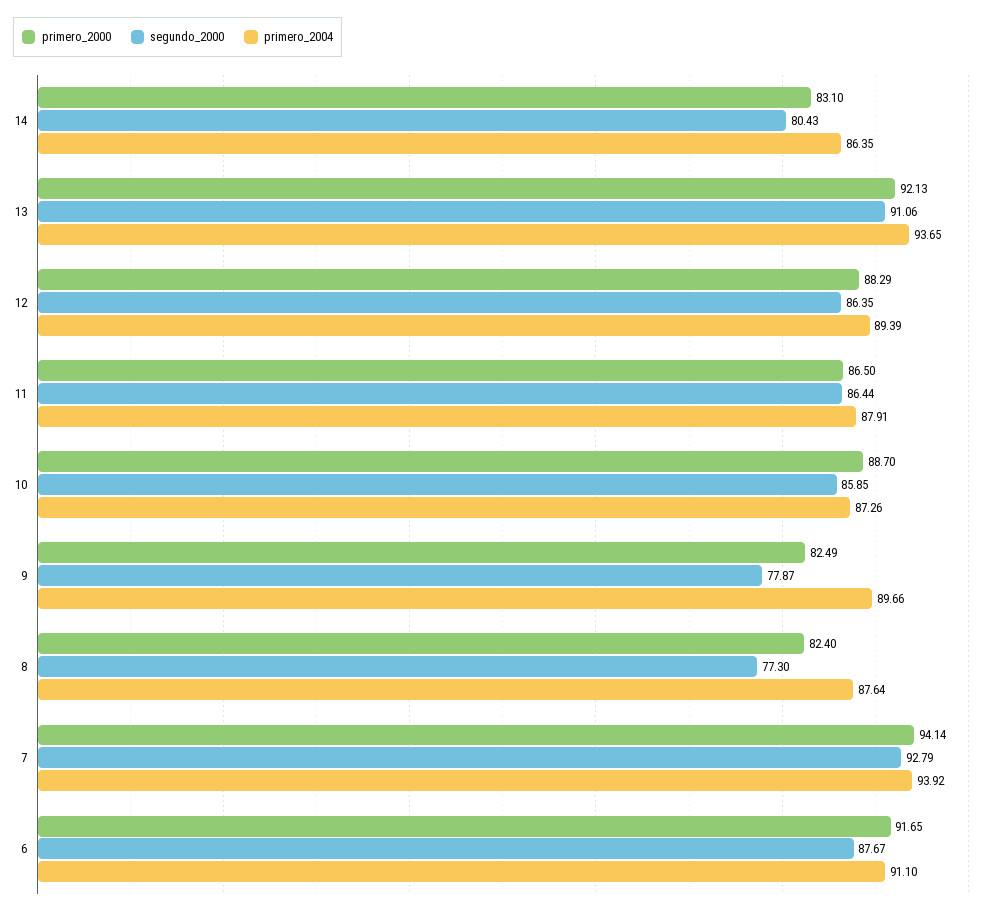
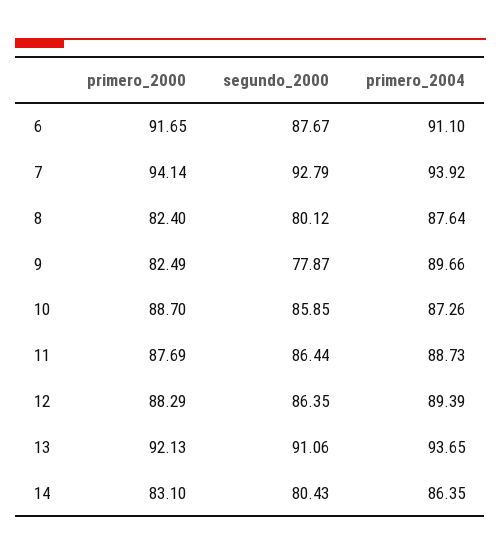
  {
    "primero_2000": {
      "14": 83.1,
      "13": 92.13,
      "12": 88.29,
-     "11": 86.5,
+     "11": 87.69,
      "10": 88.7,
      "9": 82.49,
      "8": 82.4,
      "7": 94.14,
      "6": 91.65
    },
    "segundo_2000": {
      "14": 80.43,
      "13": 91.06,
      "12": 86.35,
      "11": 86.44,
      "10": 85.85,
      "9": 77.87,
-     "8": 77.3,
+     "8": 80.12,
      "7": 92.79,
      "6": 87.67
    },
    "primero_2004": {
      "14": 86.35,
      "13": 93.65,
      "12": 89.39,
-     "11": 87.91,
+     "11": 88.73,
      "10": 87.26,
      "9": 89.66,
      "8": 87.64,
      "7": 93.92,
      "6": 91.1
    }
  }

